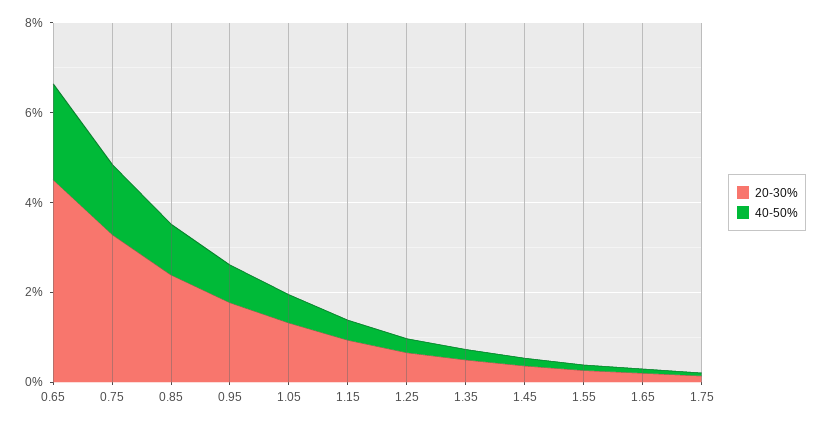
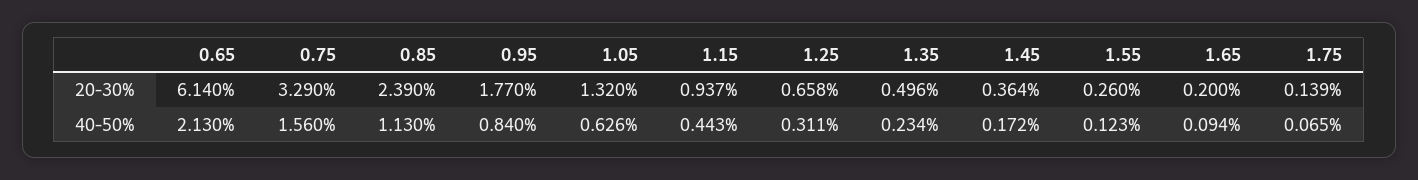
  {
    "20-30%": {
-     "0.65": 4.5,
+     "0.65": 6.14,
      "0.75": 3.29,
      "0.85": 2.39,
      "0.95": 1.77,
      "1.05": 1.32,
      "1.15": 0.937,
      "1.25": 0.658,
      "1.35": 0.496,
      "1.45": 0.364,
      "1.55": 0.26,
      "1.65": 0.2,
      "1.75": 0.139
    },
    "40-50%": {
      "0.65": 2.13,
      "0.75": 1.56,
      "0.85": 1.13,
      "0.95": 0.84,
      "1.05": 0.626,
      "1.15": 0.443,
      "1.25": 0.311,
      "1.35": 0.234,
      "1.45": 0.172,
      "1.55": 0.123,
      "1.65": 0.094,
      "1.75": 0.065
    }
  }

